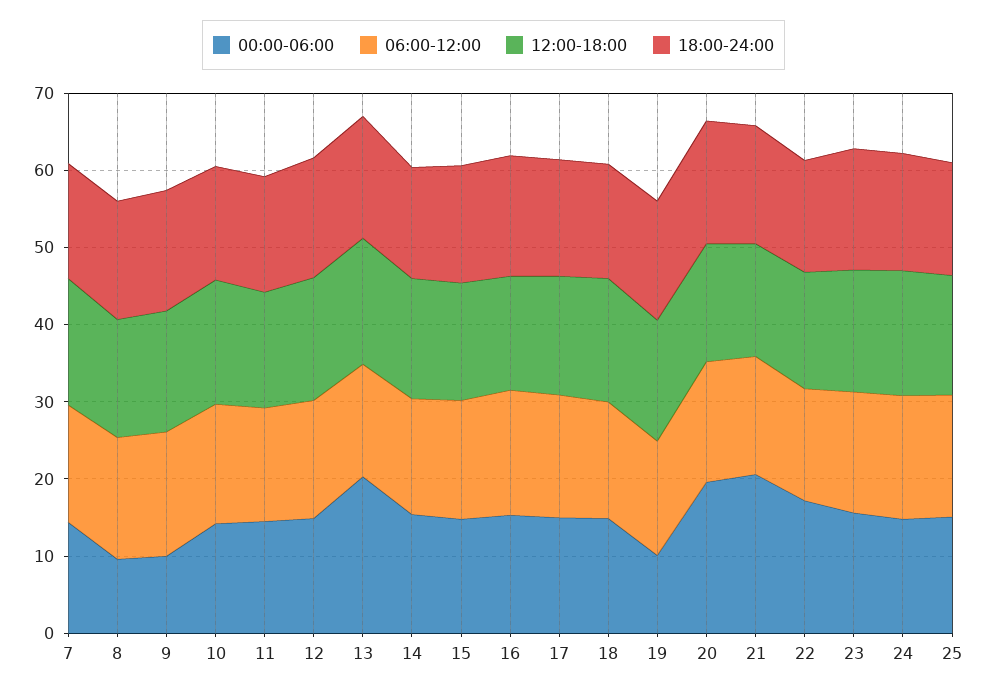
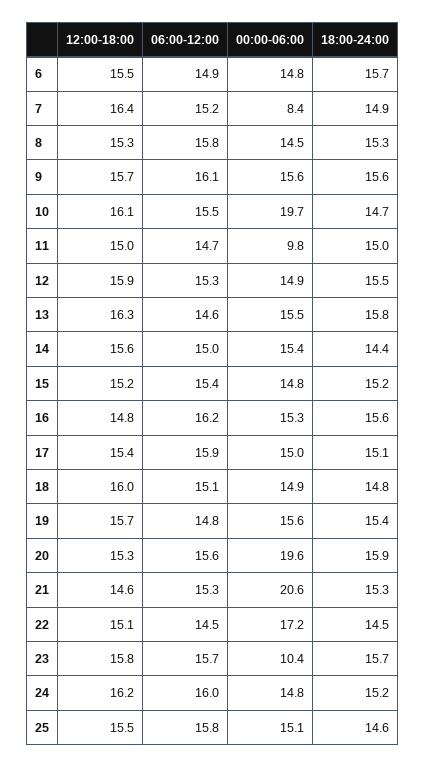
  {
    "00:00-06:00": {
-     "7": 14,
+     "7": 8.4,
-     "8": 10,
+     "8": 14.5,
-     "9": 10,
+     "9": 15.6,
-     "10": 14,
+     "10": 19.7,
-     "11": 14,
+     "11": 9.8,
      "12": 14.9,
-     "13": 20,
+     "13": 15.5,
      "14": 15.4,
      "15": 14.8,
      "16": 15.3,
      "17": 15,
      "18": 14.9,
-     "19": 10,
+     "19": 15.6,
      "20": 19.6,
      "21": 20.6,
      "22": 17.2,
-     "23": 16,
+     "23": 10.4,
      "24": 14.8,
-     "25": 15.1
+     "25": 15.1,
+     "6": 14.8
    },
    "06:00-12:00": {
      "7": 15.2,
      "8": 15.8,
      "9": 16.1,
      "10": 15.5,
      "11": 14.7,
      "12": 15.3,
      "13": 14.6,
      "14": 15,
      "15": 15.4,
      "16": 16.2,
      "17": 15.9,
      "18": 15.1,
      "19": 14.8,
      "20": 15.6,
      "21": 15.3,
      "22": 14.5,
      "23": 15.7,
      "24": 16,
-     "25": 15.8
+     "25": 15.8,
+     "6": 14.9
    },
    "12:00-18:00": {
      "7": 16.4,
      "8": 15.3,
      "9": 15.7,
      "10": 16.1,
      "11": 15,
      "12": 15.9,
      "13": 16.3,
      "14": 15.6,
      "15": 15.2,
      "16": 14.8,
      "17": 15.4,
      "18": 16,
      "19": 15.7,
      "20": 15.3,
      "21": 14.6,
      "22": 15.1,
      "23": 15.8,
      "24": 16.2,
-     "25": 15.5
+     "25": 15.5,
+     "6": 15.5
    },
    "18:00-24:00": {
      "7": 14.9,
      "8": 15.3,
      "9": 15.6,
      "10": 14.7,
      "11": 15,
      "12": 15.5,
      "13": 15.8,
      "14": 14.4,
      "15": 15.2,
      "16": 15.6,
      "17": 15.1,
      "18": 14.8,
      "19": 15.4,
      "20": 15.9,
      "21": 15.3,
      "22": 14.5,
      "23": 15.7,
      "24": 15.2,
-     "25": 14.6
+     "25": 14.6,
+     "6": 15.7
    }
  }

